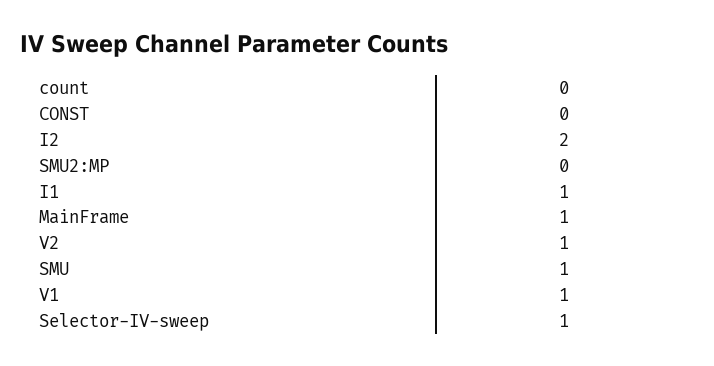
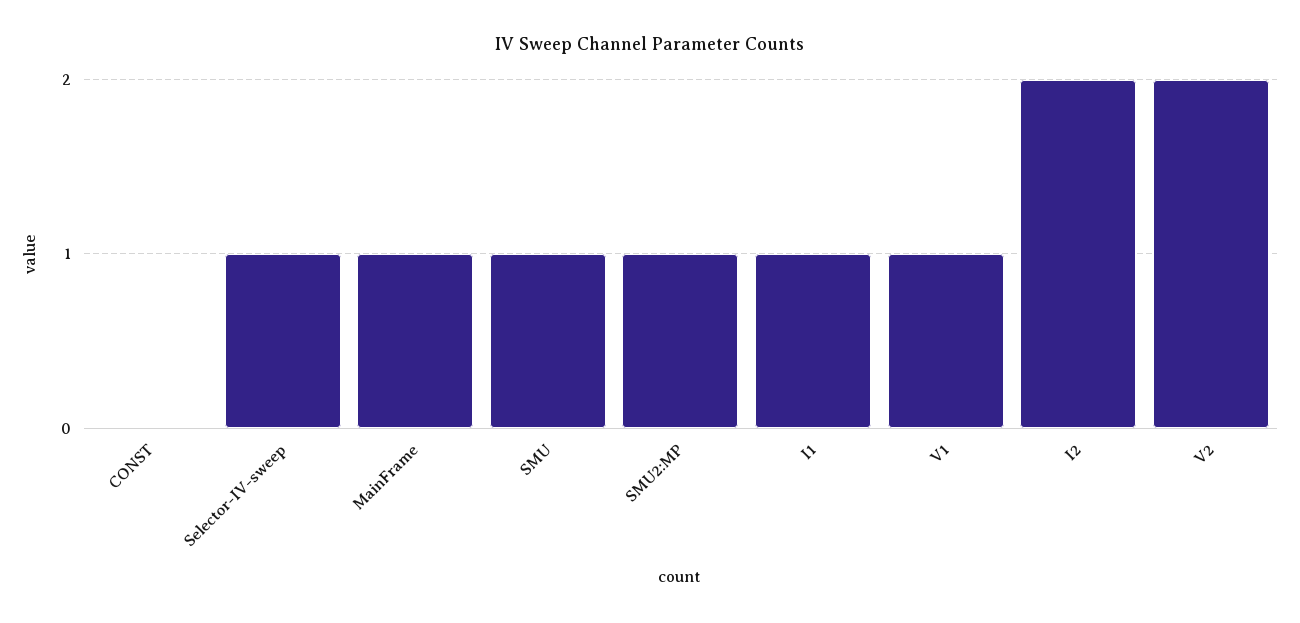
  {
    "CONST": 0,
    "I2": 2,
-   "SMU2:MP": 0,
+   "SMU2:MP": 1,
    "I1": 1,
    "MainFrame": 1,
-   "V2": 1,
+   "V2": 2,
    "SMU": 1,
    "V1": 1,
    "Selector-IV-sweep": 1
  }

